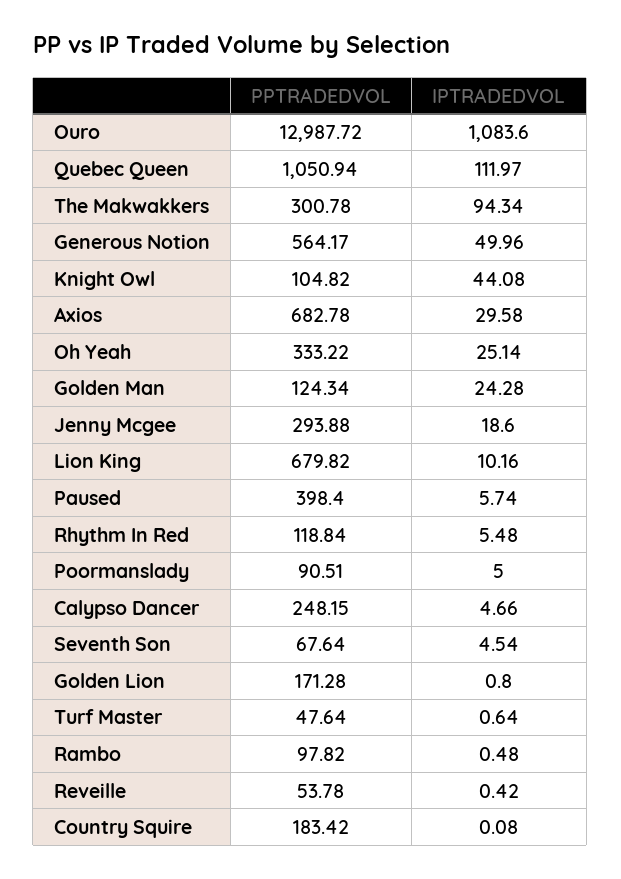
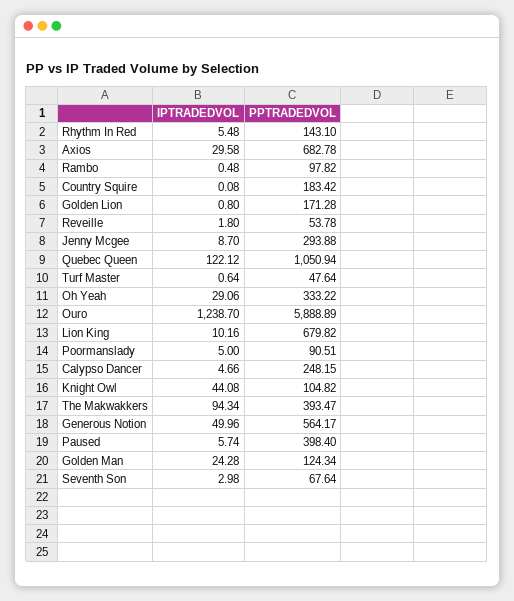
  {
    "PPTRADEDVOL": {
-     "Ouro": 12987.72,
+     "Ouro": 5888.89,
      "Quebec Queen": 1050.94,
-     "The Makwakkers": 300.78,
+     "The Makwakkers": 393.47,
      "Generous Notion": 564.17,
      "Knight Owl": 104.82,
      "Axios": 682.78,
      "Oh Yeah": 333.22,
      "Golden Man": 124.34,
      "Jenny Mcgee": 293.88,
      "Lion King": 679.82,
      "Paused": 398.4,
-     "Rhythm In Red": 118.84,
+     "Rhythm In Red": 143.1,
      "Poormanslady": 90.51,
      "Calypso Dancer": 248.15,
      "Seventh Son": 67.64,
      "Golden Lion": 171.28,
      "Turf Master": 47.64,
      "Rambo": 97.82,
      "Reveille": 53.78,
      "Country Squire": 183.42
    },
    "IPTRADEDVOL": {
-     "Ouro": 1083.6,
+     "Ouro": 1238.7,
-     "Quebec Queen": 111.97,
+     "Quebec Queen": 122.12,
      "The Makwakkers": 94.34,
      "Generous Notion": 49.96,
      "Knight Owl": 44.08,
      "Axios": 29.58,
-     "Oh Yeah": 25.14,
+     "Oh Yeah": 29.06,
      "Golden Man": 24.28,
-     "Jenny Mcgee": 18.6,
+     "Jenny Mcgee": 8.7,
      "Lion King": 10.16,
      "Paused": 5.74,
      "Rhythm In Red": 5.48,
      "Poormanslady": 5,
      "Calypso Dancer": 4.66,
-     "Seventh Son": 4.54,
+     "Seventh Son": 2.98,
      "Golden Lion": 0.8,
      "Turf Master": 0.64,
      "Rambo": 0.48,
-     "Reveille": 0.42,
+     "Reveille": 1.8,
      "Country Squire": 0.08
    }
  }

